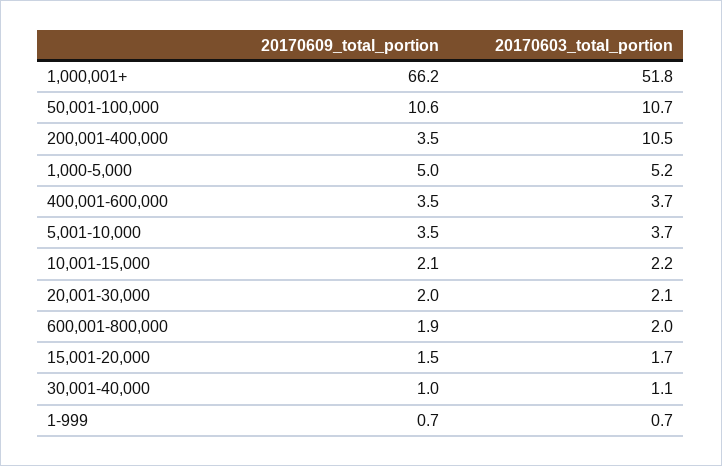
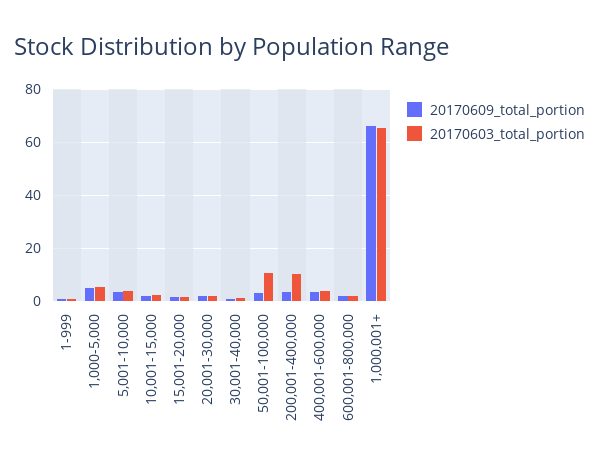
  {
    "20170609_total_portion": {
      "1,000,001+": 66.2,
-     "50,001-100,000": 10.6,
+     "50,001-100,000": 2.5,
      "200,001-400,000": 3.5,
      "1,000-5,000": 5,
      "400,001-600,000": 3.5,
      "5,001-10,000": 3.5,
      "10,001-15,000": 2.1,
      "20,001-30,000": 2,
      "600,001-800,000": 1.9,
      "15,001-20,000": 1.5,
      "30,001-40,000": 1,
      "1-999": 0.7
    },
    "20170603_total_portion": {
-     "1,000,001+": 51.8,
+     "1,000,001+": 65,
      "50,001-100,000": 10.7,
      "200,001-400,000": 10.5,
      "1,000-5,000": 5.2,
      "400,001-600,000": 3.7,
      "5,001-10,000": 3.7,
      "10,001-15,000": 2.2,
      "20,001-30,000": 2.1,
      "600,001-800,000": 2,
      "15,001-20,000": 1.7,
      "30,001-40,000": 1.1,
      "1-999": 0.7
    }
  }

